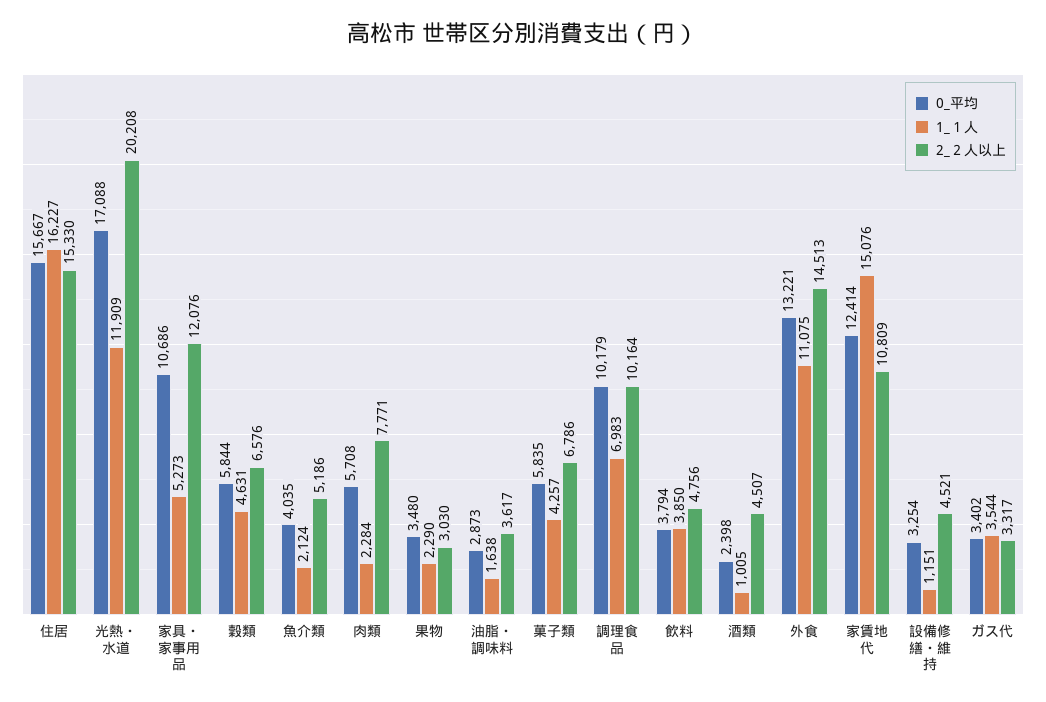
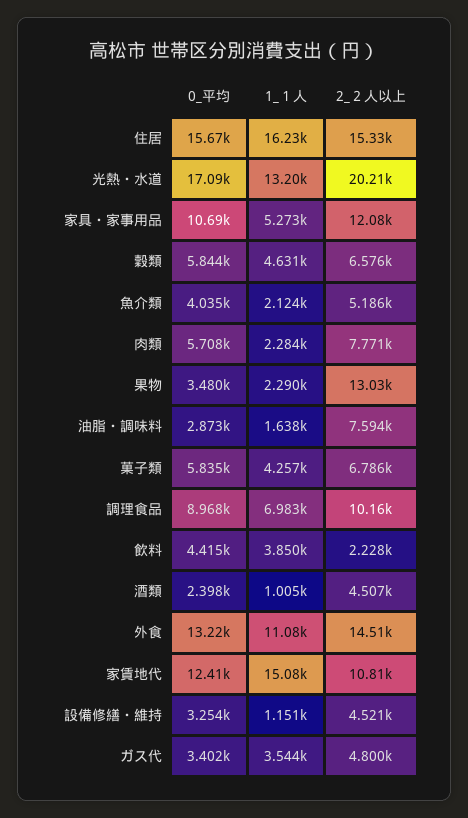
  {
    "0_平均": {
      "住居": 15667,
      "光熱・水道": 17088,
      "家具・家事用品": 10686,
      "穀類": 5844,
      "魚介類": 4035,
      "肉類": 5708,
      "果物": 3480,
      "油脂・調味料": 2873,
      "菓子類": 5835,
-     "調理食品": 10179,
+     "調理食品": 8968,
-     "飲料": 3794,
+     "飲料": 4415,
      "酒類": 2398,
      "外食": 13221,
      "家賃地代": 12414,
      "設備修繕・維持": 3254,
      "ガス代": 3402
    },
    "1_１人": {
      "住居": 16227,
-     "光熱・水道": 11909,
+     "光熱・水道": 13200,
      "家具・家事用品": 5273,
      "穀類": 4631,
      "魚介類": 2124,
      "肉類": 2284,
      "果物": 2290,
      "油脂・調味料": 1638,
      "菓子類": 4257,
      "調理食品": 6983,
      "飲料": 3850,
      "酒類": 1005,
      "外食": 11075,
      "家賃地代": 15076,
      "設備修繕・維持": 1151,
      "ガス代": 3544
    },
    "2_２人以上": {
      "住居": 15330,
      "光熱・水道": 20208,
      "家具・家事用品": 12076,
      "穀類": 6576,
      "魚介類": 5186,
      "肉類": 7771,
-     "果物": 3030,
+     "果物": 13030,
-     "油脂・調味料": 3617,
+     "油脂・調味料": 7594,
      "菓子類": 6786,
      "調理食品": 10164,
-     "飲料": 4756,
+     "飲料": 2228,
      "酒類": 4507,
      "外食": 14513,
      "家賃地代": 10809,
      "設備修繕・維持": 4521,
-     "ガス代": 3317
+     "ガス代": 4800
    }
  }

